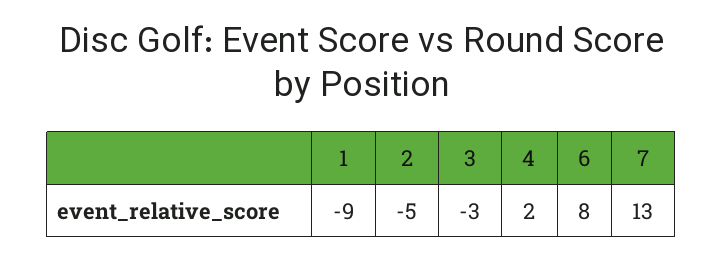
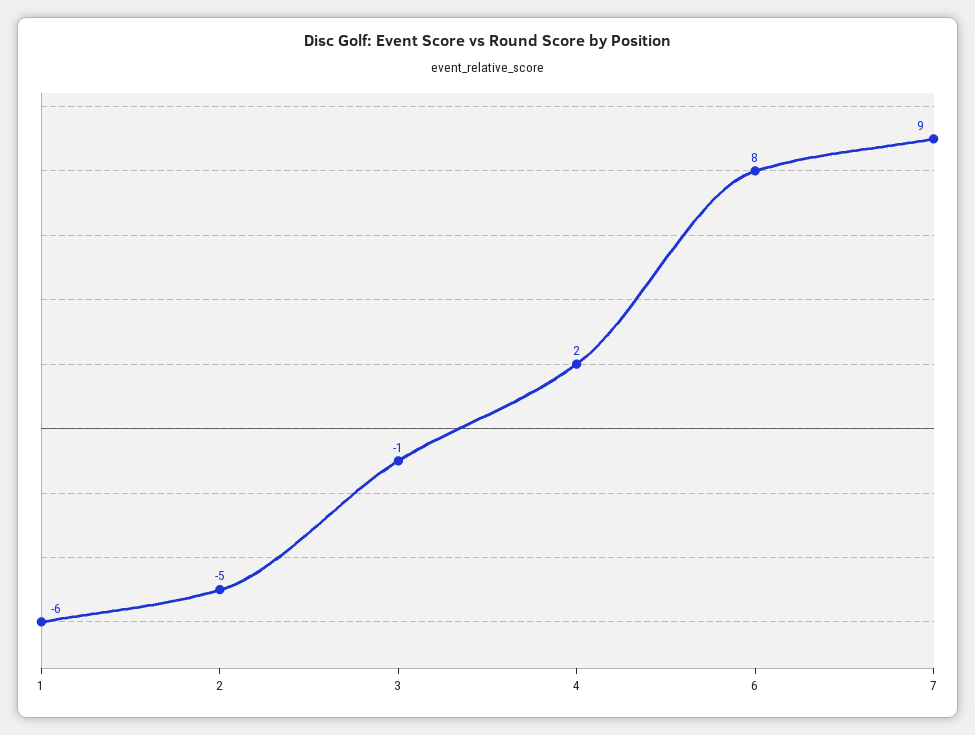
  {
-   "1": -9,
+   "1": -6,
    "2": -5,
-   "3": -3,
+   "3": -1,
    "4": 2,
    "6": 8,
-   "7": 13
+   "7": 9
  }

